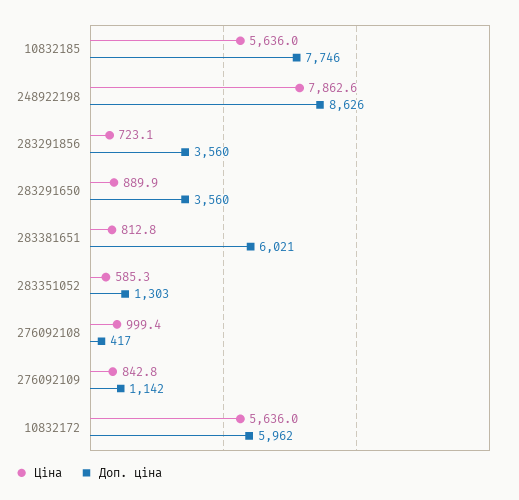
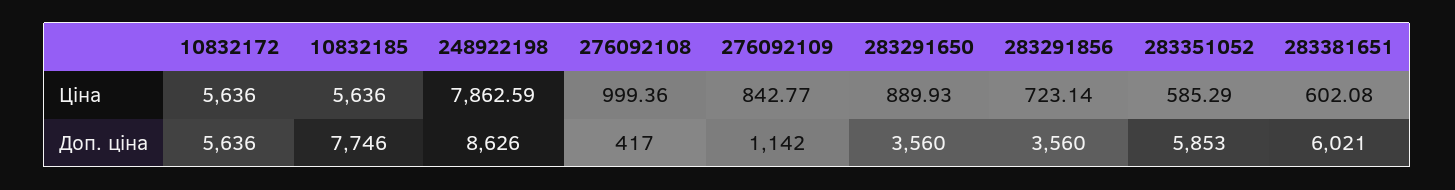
  {
    "Ціна": {
      "10832185": 5636,
      "248922198": 7862.59,
      "283291856": 723.14,
      "283291650": 889.93,
-     "283381651": 812.8,
+     "283381651": 602.08,
      "283351052": 585.29,
      "276092108": 999.36,
      "276092109": 842.77,
      "10832172": 5636
    },
    "Доп. ціна": {
      "10832185": 7746,
      "248922198": 8626,
      "283291856": 3560,
      "283291650": 3560,
      "283381651": 6021,
-     "283351052": 1303,
+     "283351052": 5853,
      "276092108": 417,
      "276092109": 1142,
-     "10832172": 5962
+     "10832172": 5636
    }
  }

